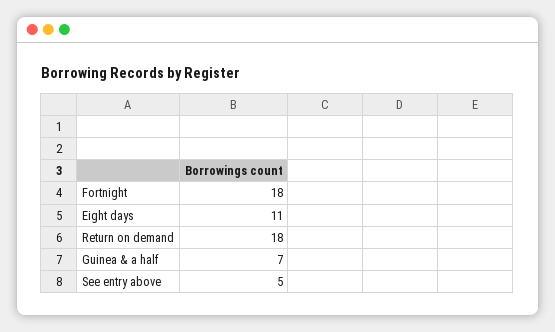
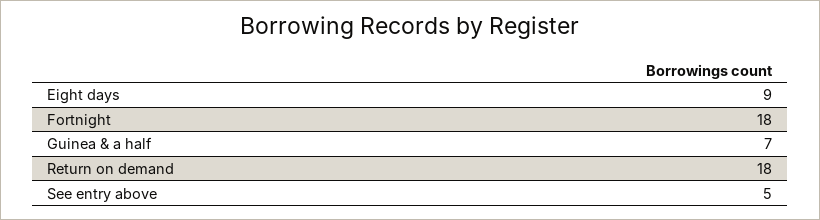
  {
    "Fortnight": 18,
-   "Eight days": 11,
+   "Eight days": 9,
    "Return on demand": 18,
    "Guinea & a half": 7,
    "See entry above": 5
  }

